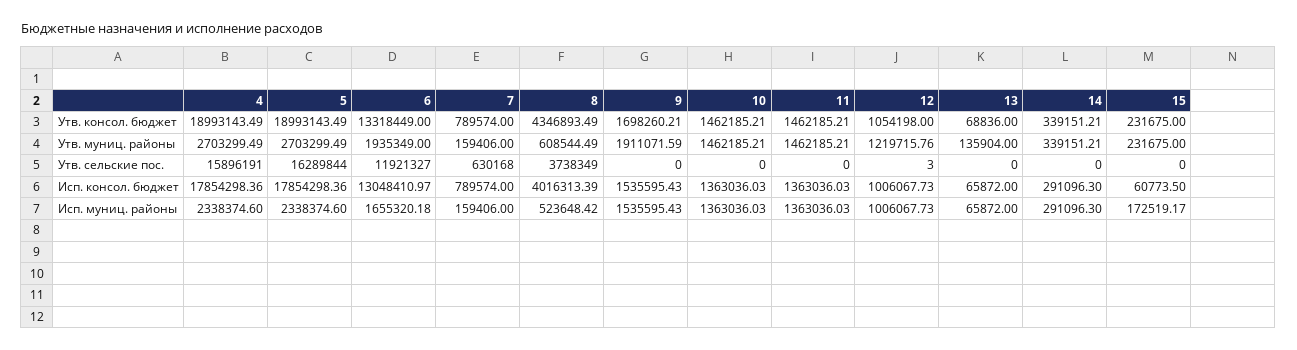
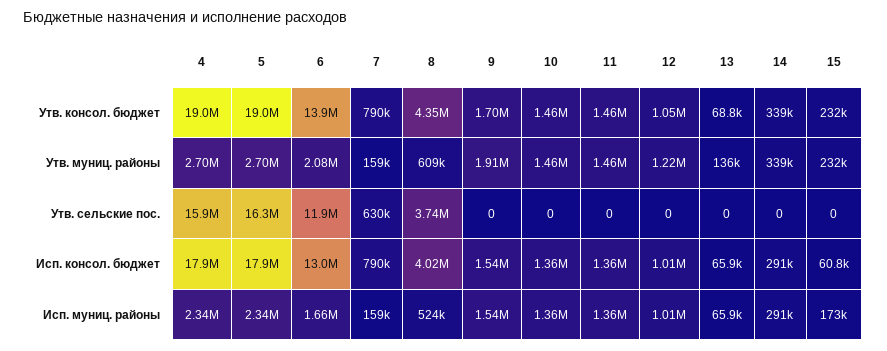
  {
    "4": {
      "Утв. консол. бюджет": 18993143.49,
      "Утв. муниц. районы": 2703299.49,
      "Утв. сельские пос.": 15896191,
      "Исп. консол. бюджет": 17854298.36,
      "Исп. муниц. районы": 2338374.6
    },
    "5": {
      "Утв. консол. бюджет": 18993143.49,
      "Утв. муниц. районы": 2703299.49,
      "Утв. сельские пос.": 16289844,
      "Исп. консол. бюджет": 17854298.36,
      "Исп. муниц. районы": 2338374.6
    },
    "6": {
-     "Утв. консол. бюджет": 13318449,
+     "Утв. консол. бюджет": 13900000,
-     "Утв. муниц. районы": 1935349,
+     "Утв. муниц. районы": 2080000,
      "Утв. сельские пос.": 11921327,
      "Исп. консол. бюджет": 13048410.97,
      "Исп. муниц. районы": 1655320.18
    },
    "7": {
      "Утв. консол. бюджет": 789574,
      "Утв. муниц. районы": 159406,
      "Утв. сельские пос.": 630168,
      "Исп. консол. бюджет": 789574,
      "Исп. муниц. районы": 159406
    },
    "8": {
      "Утв. консол. бюджет": 4346893.49,
      "Утв. муниц. районы": 608544.49,
      "Утв. сельские пос.": 3738349,
      "Исп. консол. бюджет": 4016313.39,
      "Исп. муниц. районы": 523648.42
    },
    "9": {
      "Утв. консол. бюджет": 1698260.21,
      "Утв. муниц. районы": 1911071.59,
      "Утв. сельские пос.": 0,
      "Исп. консол. бюджет": 1535595.43,
      "Исп. муниц. районы": 1535595.43
    },
    "10": {
      "Утв. консол. бюджет": 1462185.21,
      "Утв. муниц. районы": 1462185.21,
      "Утв. сельские пос.": 0,
      "Исп. консол. бюджет": 1363036.03,
      "Исп. муниц. районы": 1363036.03
    },
    "11": {
      "Утв. консол. бюджет": 1462185.21,
      "Утв. муниц. районы": 1462185.21,
      "Утв. сельские пос.": 0,
      "Исп. консол. бюджет": 1363036.03,
      "Исп. муниц. районы": 1363036.03
    },
    "12": {
      "Утв. консол. бюджет": 1054198,
      "Утв. муниц. районы": 1219715.76,
-     "Утв. сельские пос.": 3,
+     "Утв. сельские пос.": 0,
      "Исп. консол. бюджет": 1006067.73,
      "Исп. муниц. районы": 1006067.73
    },
    "13": {
      "Утв. консол. бюджет": 68836,
      "Утв. муниц. районы": 135904,
      "Утв. сельские пос.": 0,
      "Исп. консол. бюджет": 65872,
      "Исп. муниц. районы": 65872
    },
    "14": {
      "Утв. консол. бюджет": 339151.21,
      "Утв. муниц. районы": 339151.21,
      "Утв. сельские пос.": 0,
      "Исп. консол. бюджет": 291096.3,
      "Исп. муниц. районы": 291096.3
    },
    "15": {
      "Утв. консол. бюджет": 231675,
      "Утв. муниц. районы": 231675,
      "Утв. сельские пос.": 0,
      "Исп. консол. бюджет": 60773.5,
      "Исп. муниц. районы": 172519.17
    }
  }

